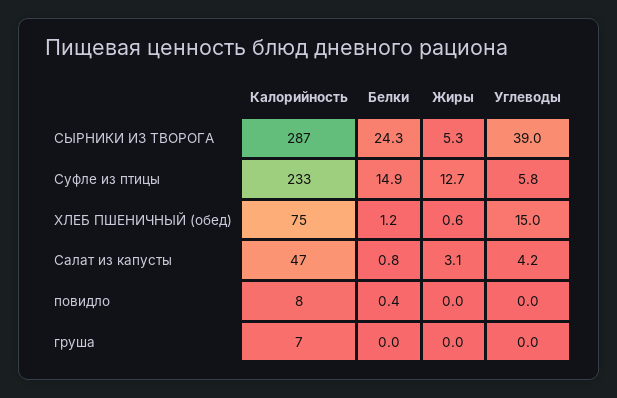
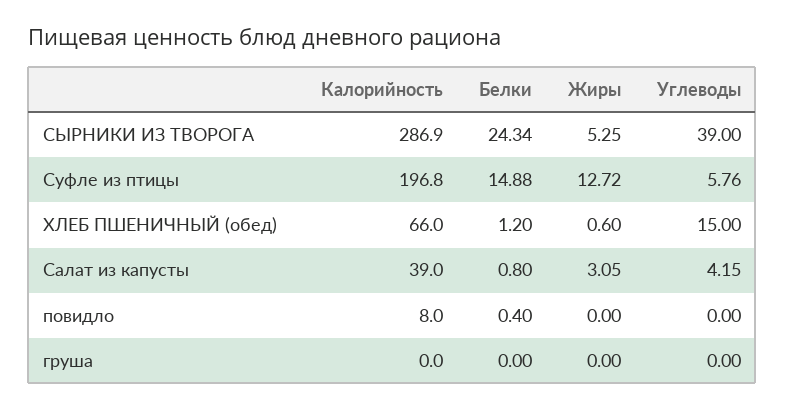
  {
    "Калорийность": {
      "СЫРНИКИ ИЗ ТВОРОГА": 286.9,
-     "Суфле из птицы": 233,
+     "Суфле из птицы": 196.8,
-     "ХЛЕБ ПШЕНИЧНЫЙ (обед)": 75,
+     "ХЛЕБ ПШЕНИЧНЫЙ (обед)": 66,
-     "Салат из капусты": 47,
+     "Салат из капусты": 39,
      "повидло": 8,
-     "груша": 7
+     "груша": 0
    },
    "Белки": {
      "СЫРНИКИ ИЗ ТВОРОГА": 24.34,
      "Суфле из птицы": 14.88,
      "ХЛЕБ ПШЕНИЧНЫЙ (обед)": 1.2,
      "Салат из капусты": 0.8,
      "повидло": 0.4,
      "груша": 0
    },
    "Жиры": {
      "СЫРНИКИ ИЗ ТВОРОГА": 5.25,
      "Суфле из птицы": 12.72,
      "ХЛЕБ ПШЕНИЧНЫЙ (обед)": 0.6,
      "Салат из капусты": 3.05,
      "повидло": 0,
      "груша": 0
    },
    "Углеводы": {
      "СЫРНИКИ ИЗ ТВОРОГА": 39,
      "Суфле из птицы": 5.76,
      "ХЛЕБ ПШЕНИЧНЫЙ (обед)": 15,
      "Салат из капусты": 4.15,
      "повидло": 0,
      "груша": 0
    }
  }

